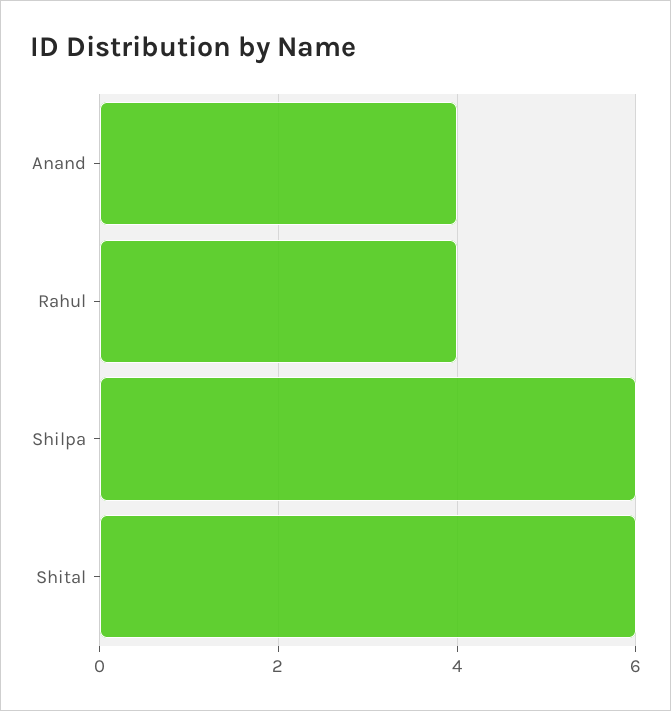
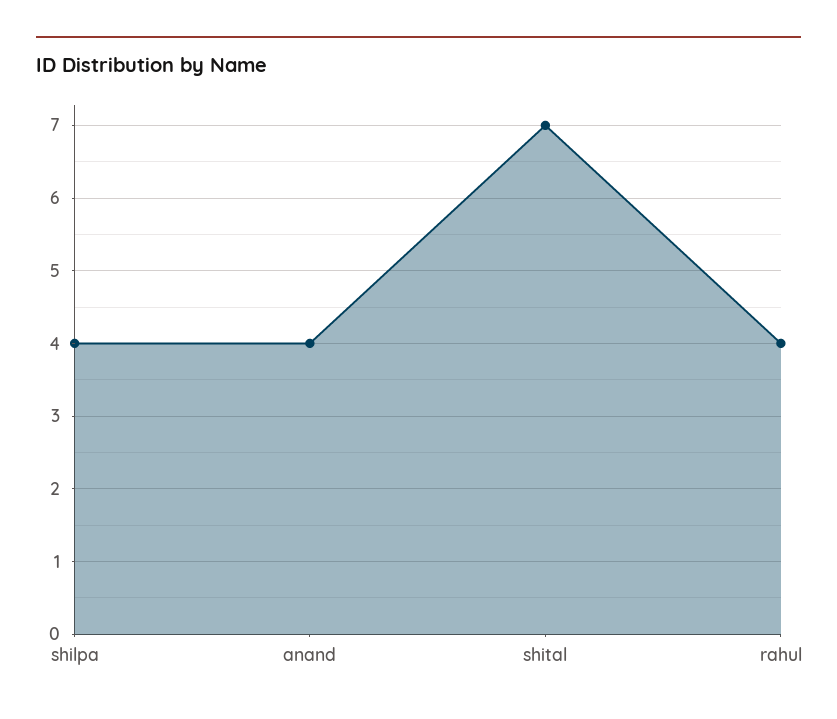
  {
    "Anand": 4,
    "Rahul": 4,
-   "Shilpa": 6,
+   "Shilpa": 4,
-   "Shital": 6
+   "Shital": 7
  }

